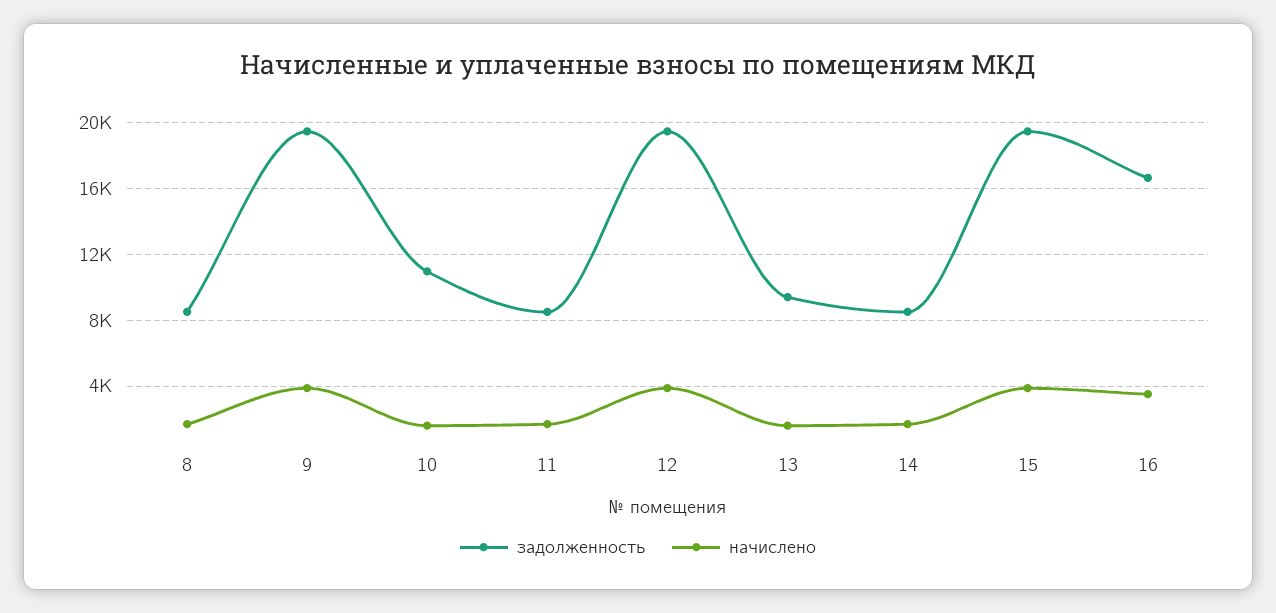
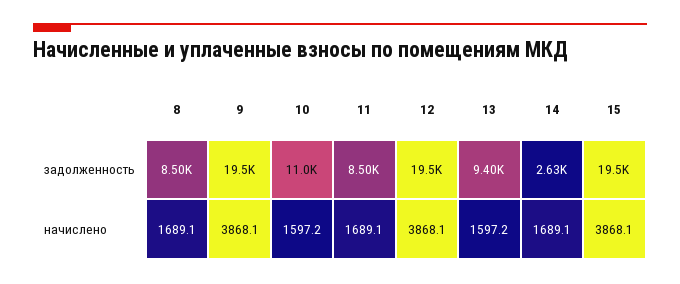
  {
    "задолженность": {
      "8": 8500,
      "9": 19500,
      "10": 11000,
      "11": 8500,
      "12": 19500,
      "13": 9400,
-     "14": 8500,
+     "14": 2630,
-     "15": 19500,
+     "15": 19500
-     "16": 16500
    },
    "начислено": {
      "8": 1689.1,
      "9": 3868.1,
      "10": 1597.2,
      "11": 1689.1,
      "12": 3868.1,
      "13": 1597.2,
      "14": 1689.1,
-     "15": 3868.1,
+     "15": 3868.1
-     "16": 3500
    }
  }

